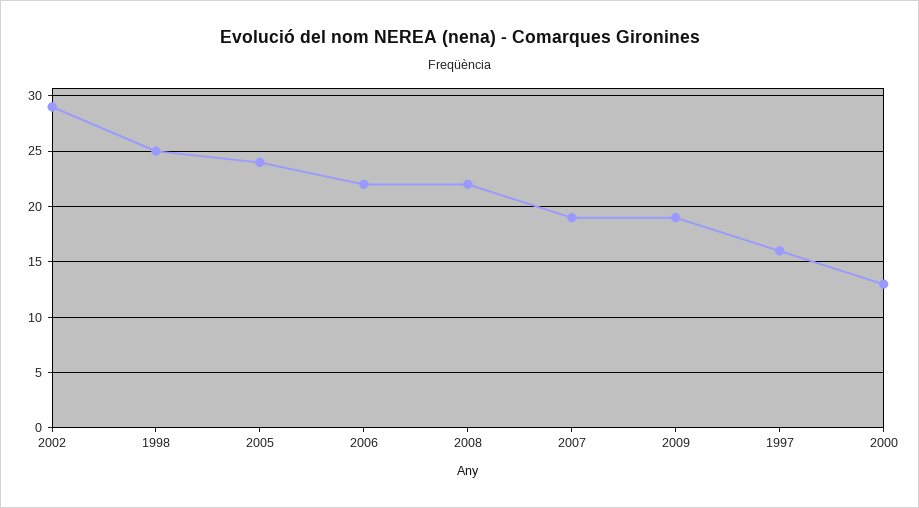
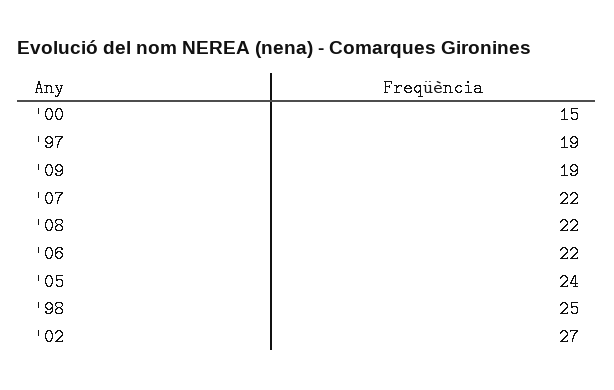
  {
-   "2002": 29,
+   "2002": 27,
    "1998": 25,
    "2005": 24,
    "2006": 22,
    "2008": 22,
-   "2007": 19,
+   "2007": 22,
    "2009": 19,
-   "1997": 16,
+   "1997": 19,
-   "2000": 13
+   "2000": 15
  }

